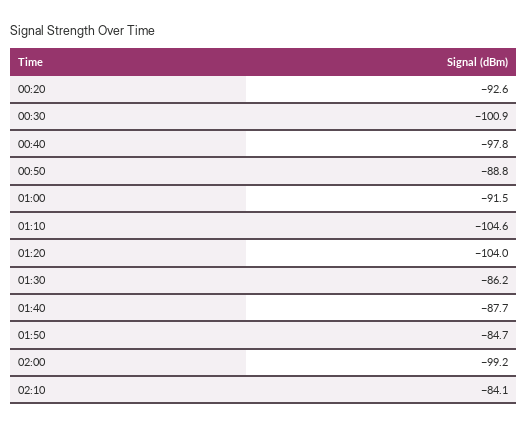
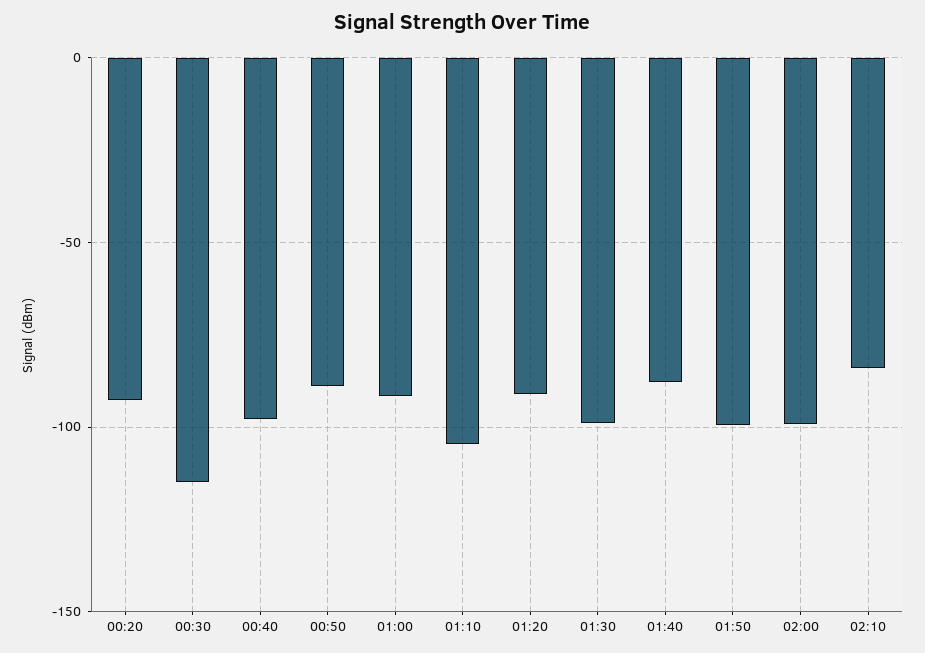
  {
    "00:20": -92.6,
-   "00:30": -100.9,
+   "00:30": -115,
    "00:40": -97.8,
    "00:50": -88.8,
    "01:00": -91.5,
    "01:10": -104.6,
-   "01:20": -104,
+   "01:20": -90,
-   "01:30": -86.2,
+   "01:30": -100,
    "01:40": -87.7,
-   "01:50": -84.7,
+   "01:50": -100,
    "02:00": -99.2,
    "02:10": -84.1
  }

